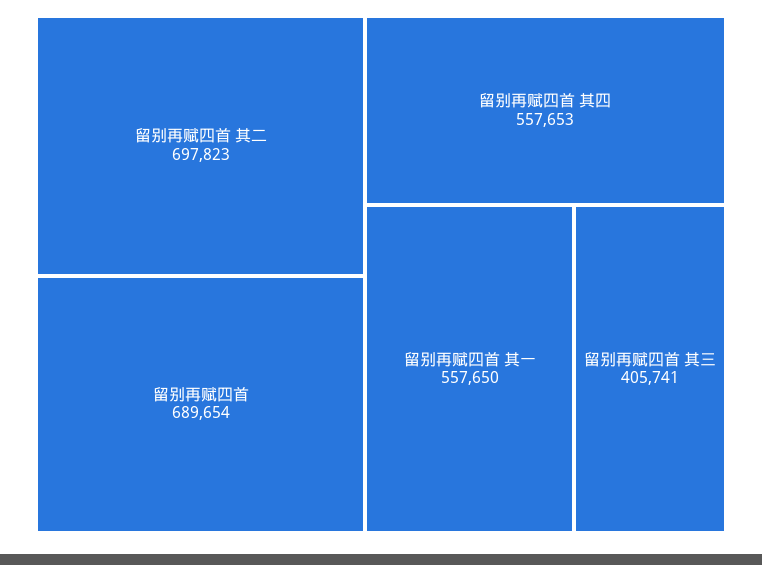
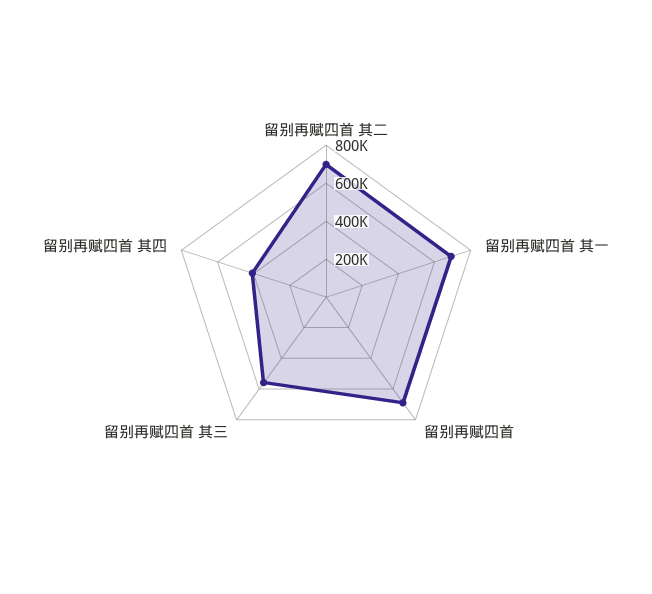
  {
    "留别再赋四首 其二": 697823,
    "留别再赋四首": 689654,
-   "留别再赋四首 其四": 557653,
+   "留别再赋四首 其四": 400000,
-   "留别再赋四首 其一": 557650,
+   "留别再赋四首 其一": 700000,
-   "留别再赋四首 其三": 405741
+   "留别再赋四首 其三": 550000
  }

